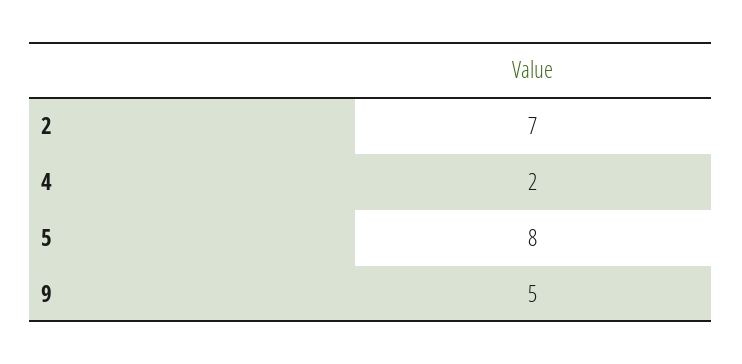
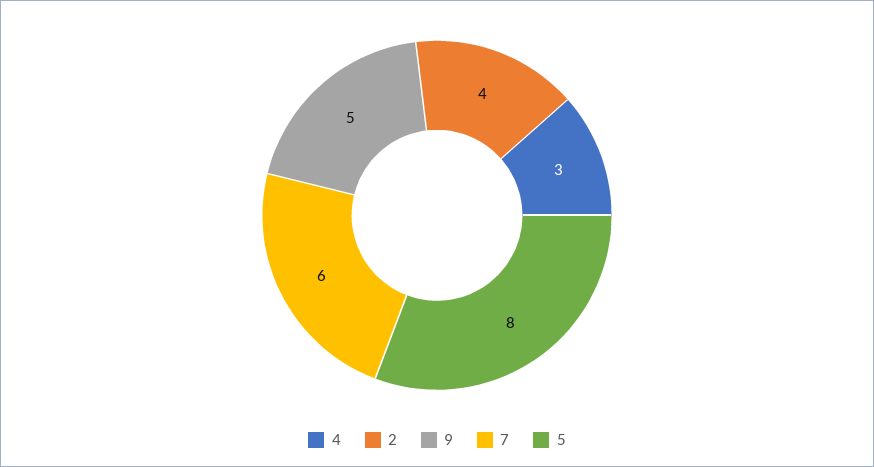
  {
-   "2": 7,
+   "2": 4,
-   "4": 2,
+   "4": 3,
    "5": 8,
-   "9": 5
+   "9": 5,
+   "7": 6
  }

